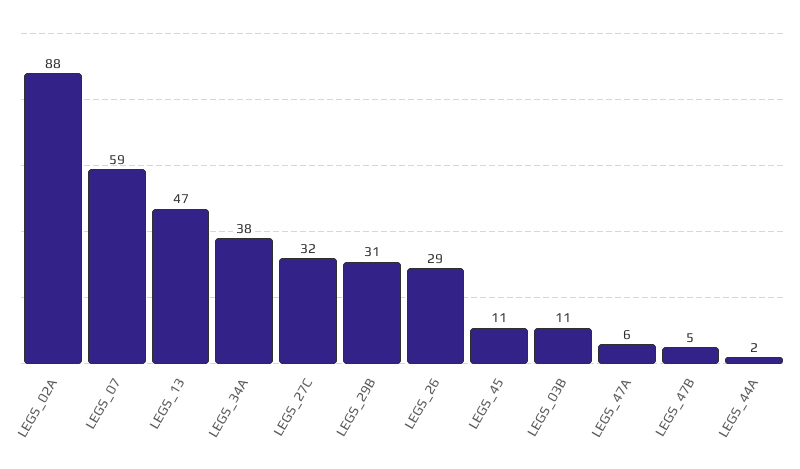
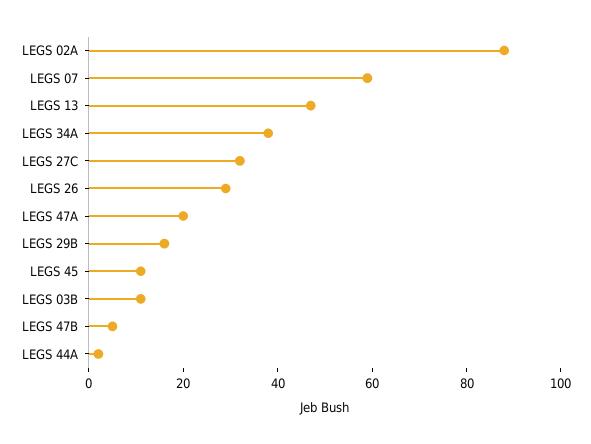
  {
    "LEGS_02A": 88,
    "LEGS_07": 59,
    "LEGS_13": 47,
    "LEGS_34A": 38,
    "LEGS_27C": 32,
-   "LEGS_29B": 31,
+   "LEGS_29B": 15,
    "LEGS_26": 29,
    "LEGS_45": 11,
    "LEGS_03B": 11,
-   "LEGS_47A": 6,
+   "LEGS_47A": 20,
    "LEGS_47B": 5,
    "LEGS_44A": 2
  }

